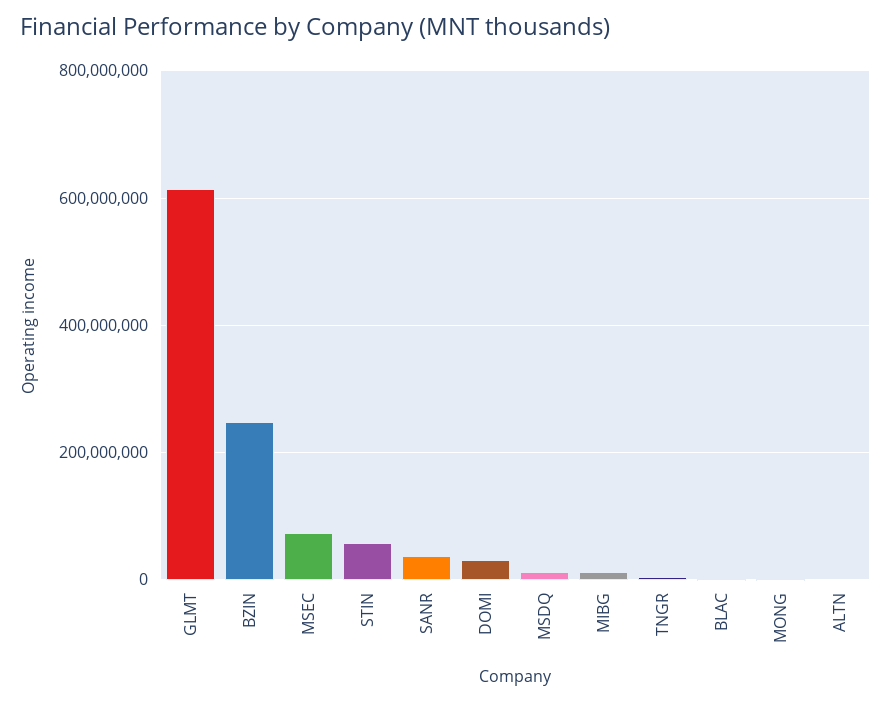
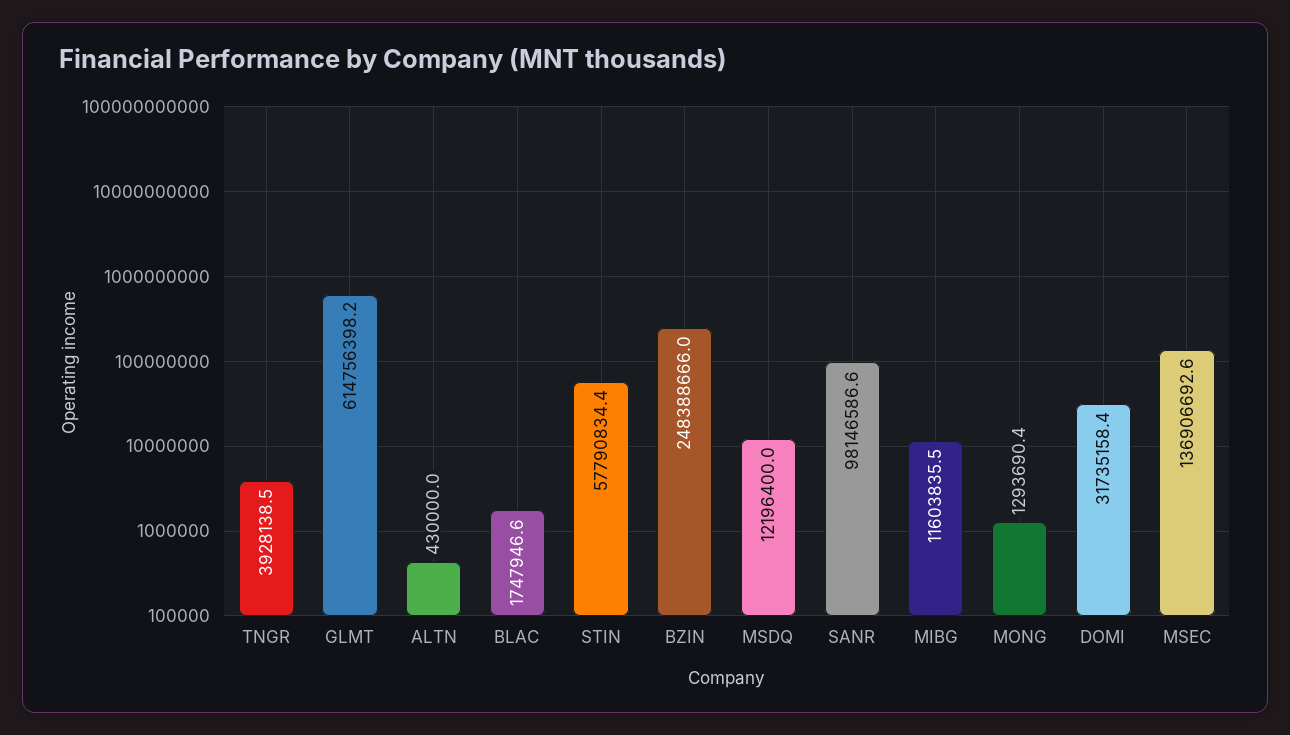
  {
    "GLMT": 614756398.2,
    "BZIN": 248388666,
-   "MSEC": 80000000,
+   "MSEC": 136906692.6,
    "STIN": 57790834.4,
-   "SANR": 40000000,
+   "SANR": 98146586.6,
    "DOMI": 31735158.4,
    "MSDQ": 12196400,
    "MIBG": 11603835.5,
    "TNGR": 3928138.5,
    "BLAC": 1747946.6,
    "MONG": 1293690.4,
    "ALTN": 430000
  }

